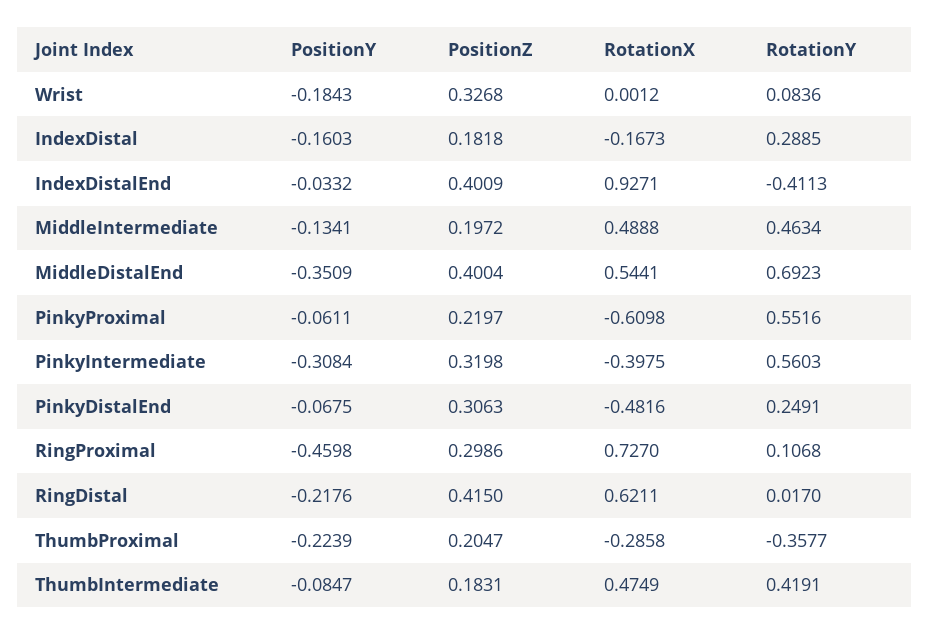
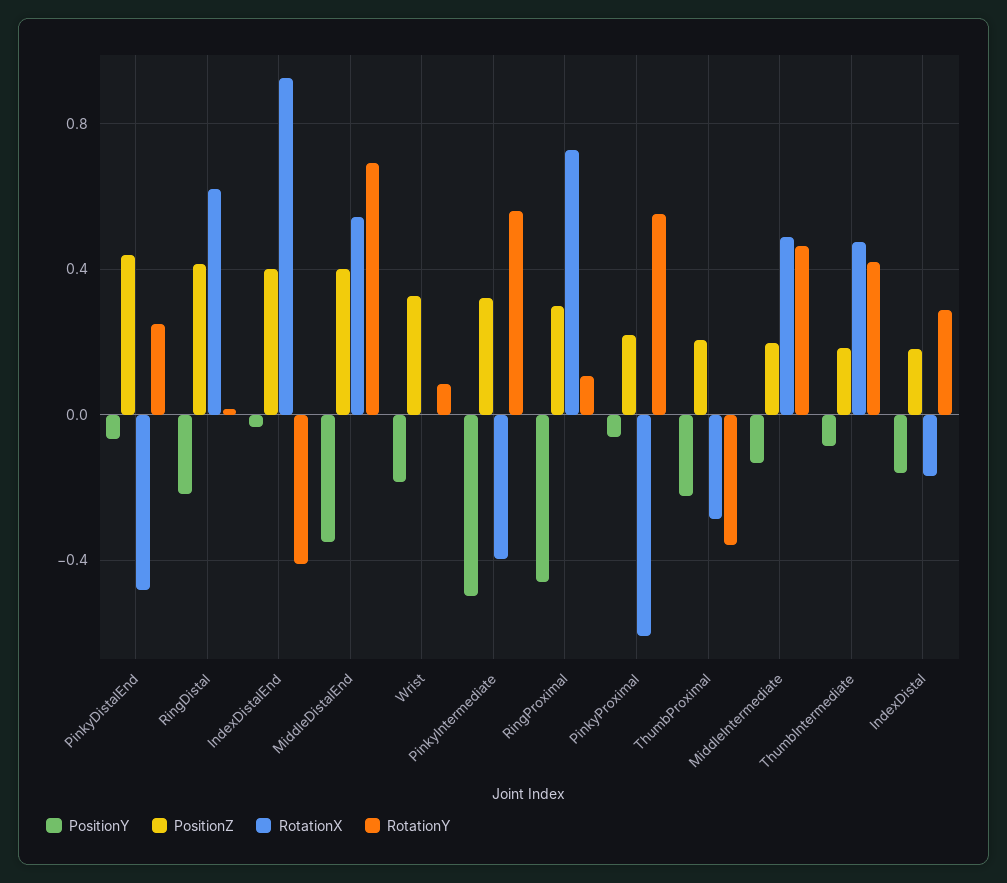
  {
    "PositionY": {
      "Wrist": -0.1843,
      "IndexDistal": -0.1603,
      "IndexDistalEnd": -0.0332,
      "MiddleIntermediate": -0.1341,
      "MiddleDistalEnd": -0.3509,
      "PinkyProximal": -0.0611,
-     "PinkyIntermediate": -0.3084,
+     "PinkyIntermediate": -0.5,
      "PinkyDistalEnd": -0.0675,
      "RingProximal": -0.4598,
      "RingDistal": -0.2176,
      "ThumbProximal": -0.2239,
      "ThumbIntermediate": -0.0847
    },
    "PositionZ": {
      "Wrist": 0.3268,
      "IndexDistal": 0.1818,
      "IndexDistalEnd": 0.4009,
      "MiddleIntermediate": 0.1972,
      "MiddleDistalEnd": 0.4004,
      "PinkyProximal": 0.2197,
      "PinkyIntermediate": 0.3198,
-     "PinkyDistalEnd": 0.3063,
+     "PinkyDistalEnd": 0.45,
      "RingProximal": 0.2986,
      "RingDistal": 0.415,
      "ThumbProximal": 0.2047,
      "ThumbIntermediate": 0.1831
    },
    "RotationX": {
      "Wrist": 0.0012,
      "IndexDistal": -0.1673,
      "IndexDistalEnd": 0.9271,
      "MiddleIntermediate": 0.4888,
      "MiddleDistalEnd": 0.5441,
      "PinkyProximal": -0.6098,
      "PinkyIntermediate": -0.3975,
      "PinkyDistalEnd": -0.4816,
      "RingProximal": 0.727,
      "RingDistal": 0.6211,
      "ThumbProximal": -0.2858,
      "ThumbIntermediate": 0.4749
    },
    "RotationY": {
      "Wrist": 0.0836,
      "IndexDistal": 0.2885,
      "IndexDistalEnd": -0.4113,
      "MiddleIntermediate": 0.4634,
      "MiddleDistalEnd": 0.6923,
      "PinkyProximal": 0.5516,
      "PinkyIntermediate": 0.5603,
      "PinkyDistalEnd": 0.2491,
      "RingProximal": 0.1068,
      "RingDistal": 0.017,
      "ThumbProximal": -0.3577,
      "ThumbIntermediate": 0.4191
    }
  }

